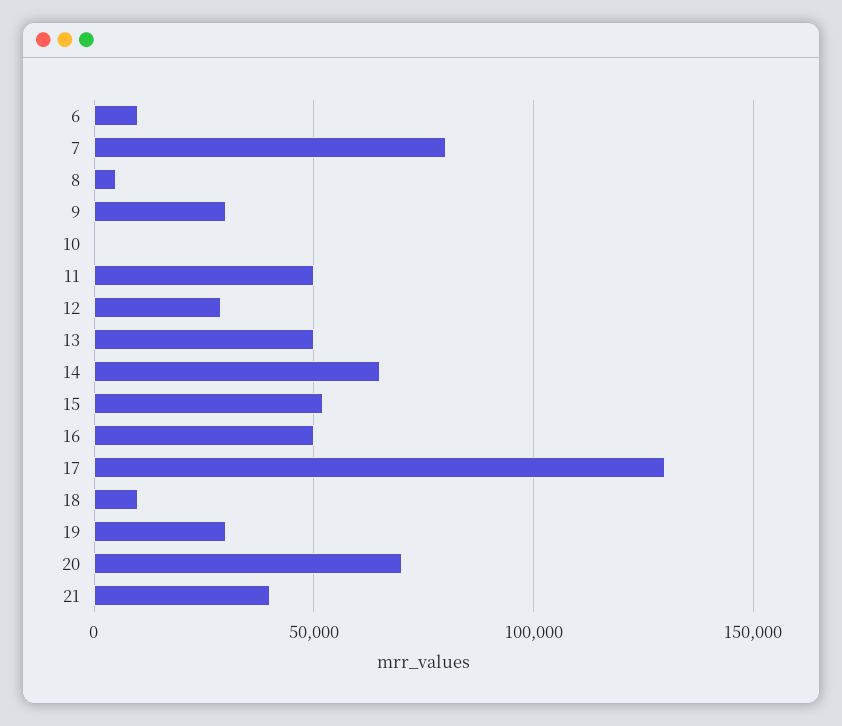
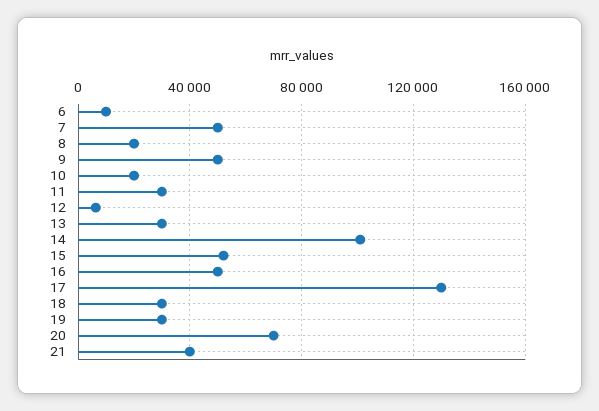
  {
    "6": 10000,
-   "7": 80000,
+   "7": 50000,
-   "8": 5000,
+   "8": 20000,
-   "9": 30000,
+   "9": 50000,
-   "10": 0,
+   "10": 20000,
-   "11": 50000,
+   "11": 30000,
-   "12": 30000,
+   "12": 5000,
-   "13": 50000,
+   "13": 30000,
-   "14": 65000,
+   "14": 100000,
    "15": 50000,
    "16": 50000,
    "17": 130000,
-   "18": 10000,
+   "18": 30000,
    "19": 30000,
    "20": 70000,
    "21": 40000
  }

